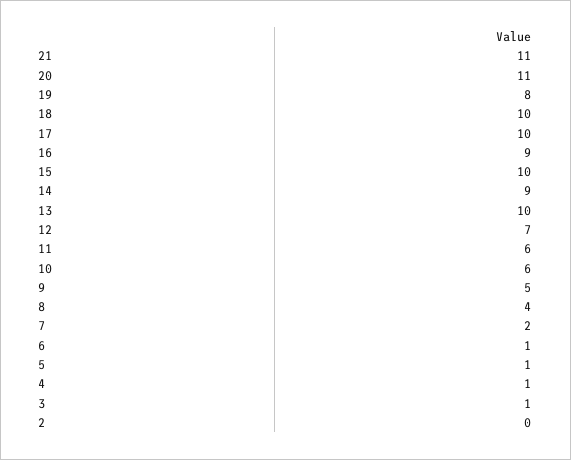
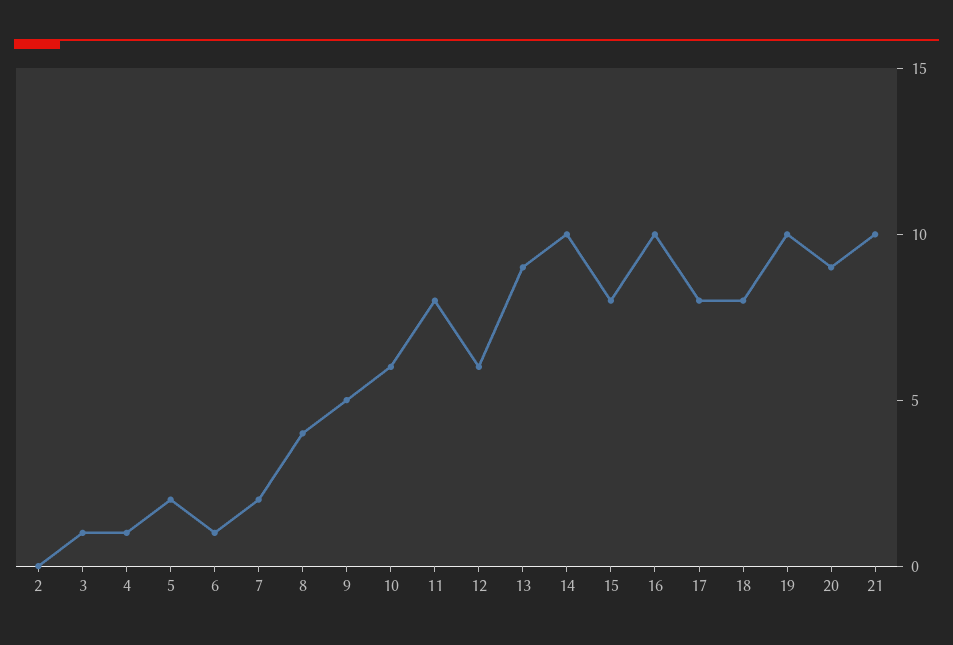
  {
-   "21": 11,
+   "21": 10,
-   "20": 11,
+   "20": 9,
-   "19": 8,
+   "19": 10,
-   "18": 10,
+   "18": 8,
-   "17": 10,
+   "17": 8,
-   "16": 9,
+   "16": 10,
-   "15": 10,
+   "15": 8,
-   "14": 9,
+   "14": 10,
-   "13": 10,
+   "13": 9,
-   "12": 7,
+   "12": 6,
-   "11": 6,
+   "11": 8,
    "10": 6,
    "9": 5,
    "8": 4,
    "7": 2,
    "6": 1,
-   "5": 1,
+   "5": 2,
    "4": 1,
    "3": 1,
    "2": 0
  }

